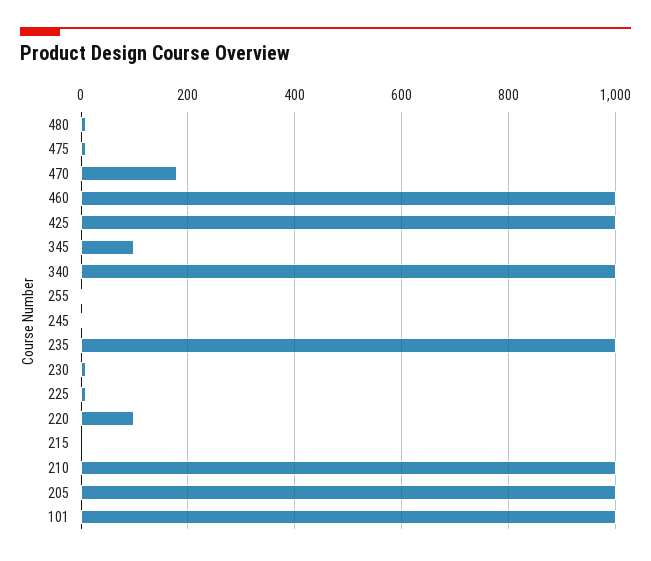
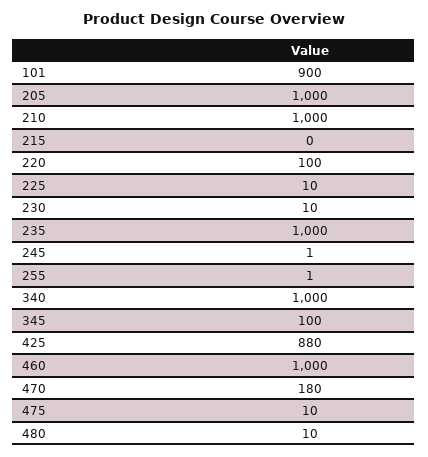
  {
    "480": 10,
    "475": 10,
    "470": 180,
    "460": 1000,
-   "425": 1000,
+   "425": 880,
    "345": 100,
    "340": 1000,
    "255": 1,
    "245": 1,
    "235": 1000,
    "230": 10,
    "225": 10,
    "220": 100,
    "215": 0,
    "210": 1000,
    "205": 1000,
-   "101": 1000
+   "101": 900
  }

